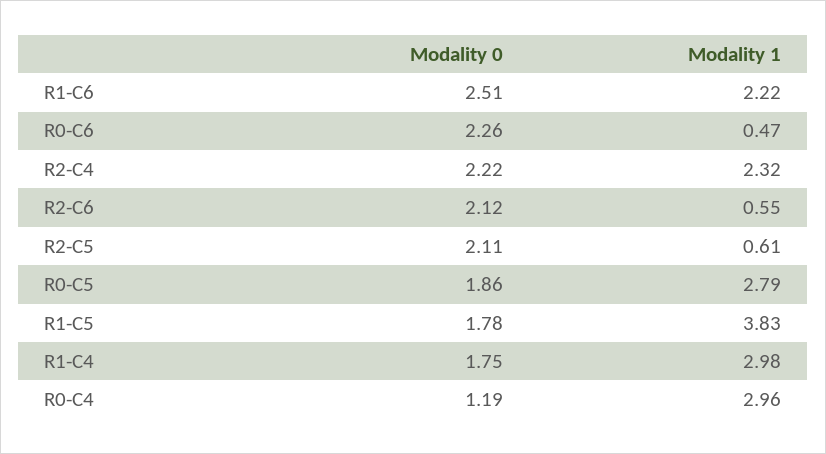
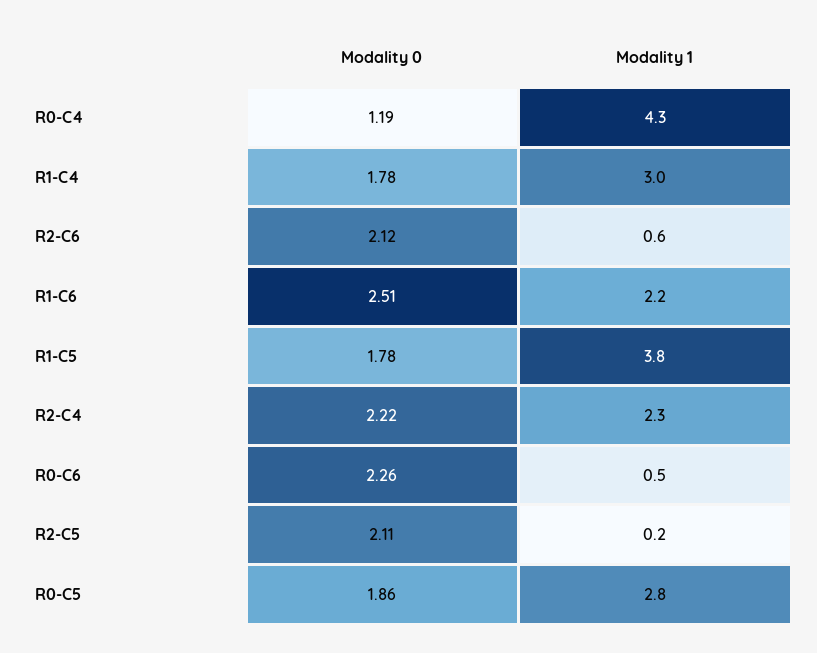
  {
    "Modality 0": {
      "R1-C6": 2.51,
      "R0-C6": 2.26,
      "R2-C4": 2.22,
      "R2-C6": 2.12,
      "R2-C5": 2.11,
      "R0-C5": 1.86,
      "R1-C5": 1.78,
-     "R1-C4": 1.75,
+     "R1-C4": 1.78,
      "R0-C4": 1.19
    },
    "Modality 1": {
      "R1-C6": 2.22,
      "R0-C6": 0.47,
      "R2-C4": 2.32,
      "R2-C6": 0.55,
-     "R2-C5": 0.61,
+     "R2-C5": 0.2,
      "R0-C5": 2.79,
      "R1-C5": 3.83,
      "R1-C4": 2.98,
-     "R0-C4": 2.96
+     "R0-C4": 4.3
    }
  }

